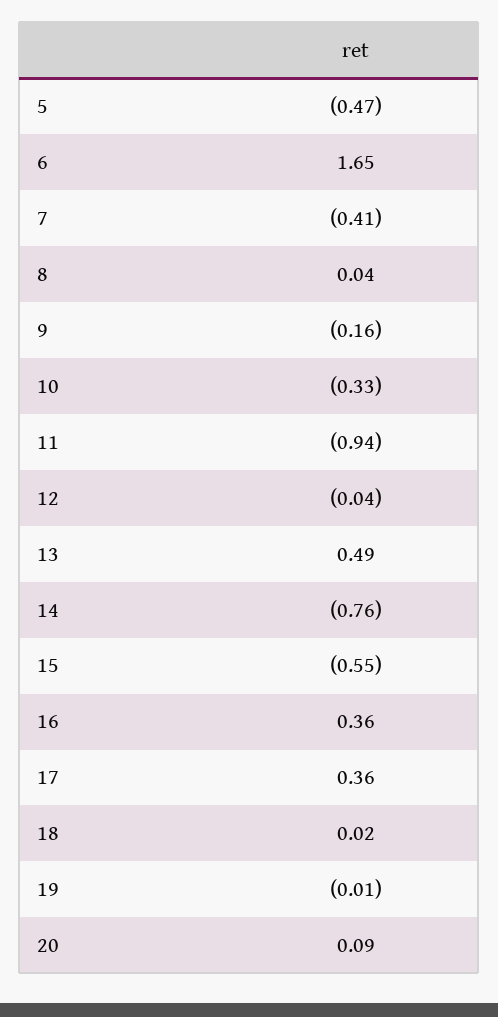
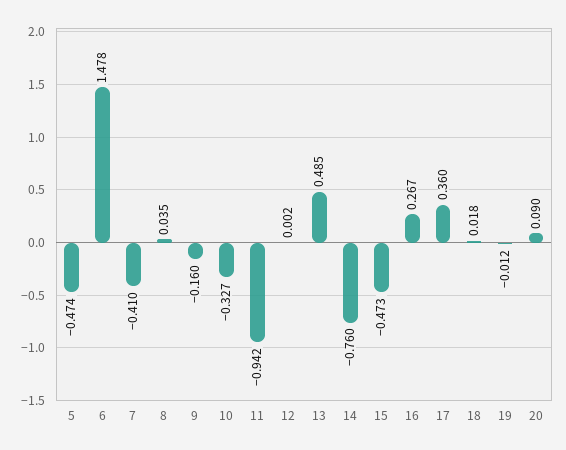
  {
    "5": -0.474,
-   "6": 1.65,
+   "6": 1.478,
    "7": -0.41,
    "8": 0.035,
    "9": -0.16,
    "10": -0.327,
    "11": -0.942,
-   "12": -0.04,
+   "12": 0.002,
    "13": 0.485,
    "14": -0.76,
-   "15": -0.55,
+   "15": -0.473,
-   "16": 0.36,
+   "16": 0.267,
    "17": 0.36,
    "18": 0.018,
    "19": -0.012,
    "20": 0.09
  }

